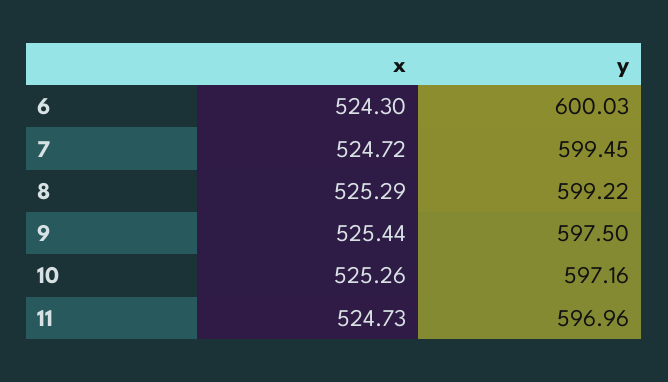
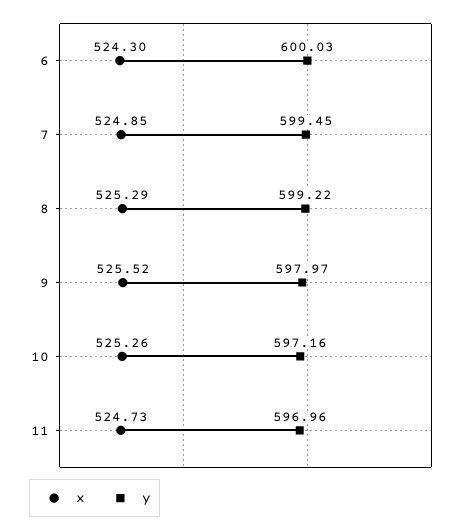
  {
    "x": {
      "6": 524.3,
-     "7": 524.72,
+     "7": 524.85,
      "8": 525.29,
-     "9": 525.44,
+     "9": 525.52,
      "10": 525.26,
      "11": 524.73
    },
    "y": {
      "6": 600.03,
      "7": 599.45,
      "8": 599.22,
-     "9": 597.5,
+     "9": 597.97,
      "10": 597.16,
      "11": 596.96
    }
  }

